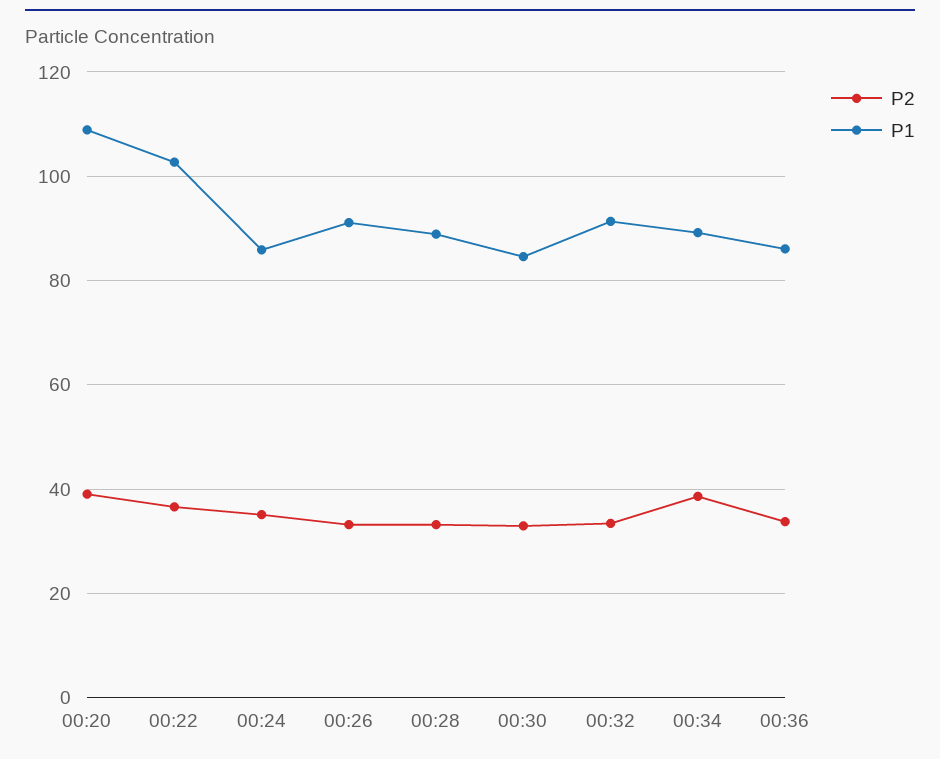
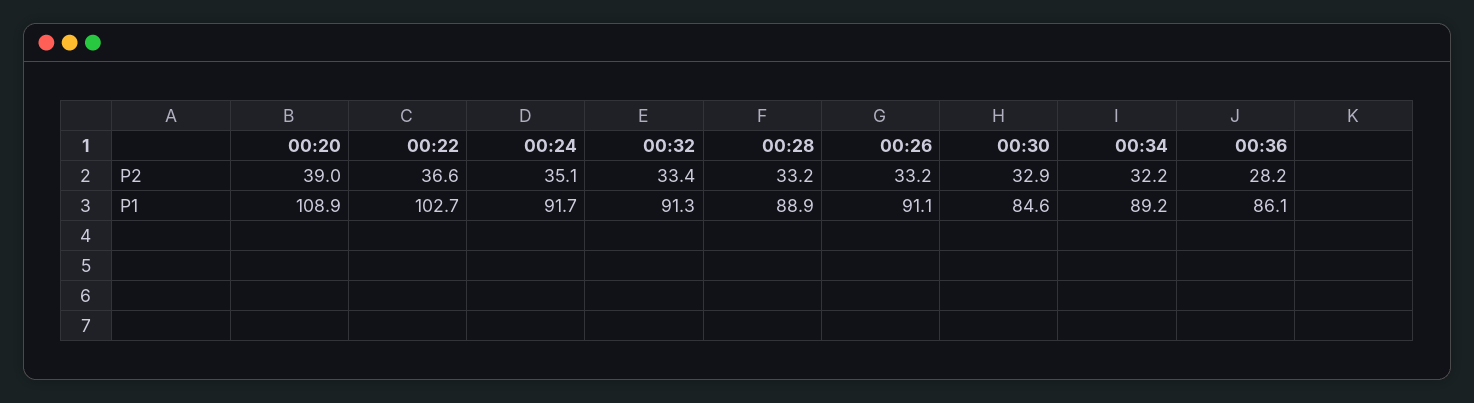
  {
    "P2": {
      "00:20": 39,
      "00:22": 36.6,
      "00:24": 35.1,
      "00:26": 33.2,
      "00:28": 33.2,
      "00:30": 32.9,
      "00:32": 33.4,
-     "00:34": 38,
+     "00:34": 32.2,
-     "00:36": 34
+     "00:36": 28.2
    },
    "P1": {
      "00:20": 108.9,
      "00:22": 102.7,
-     "00:24": 86,
+     "00:24": 91.7,
      "00:26": 91.1,
      "00:28": 88.9,
      "00:30": 84.6,
      "00:32": 91.3,
      "00:34": 89.2,
      "00:36": 86.1
    }
  }

